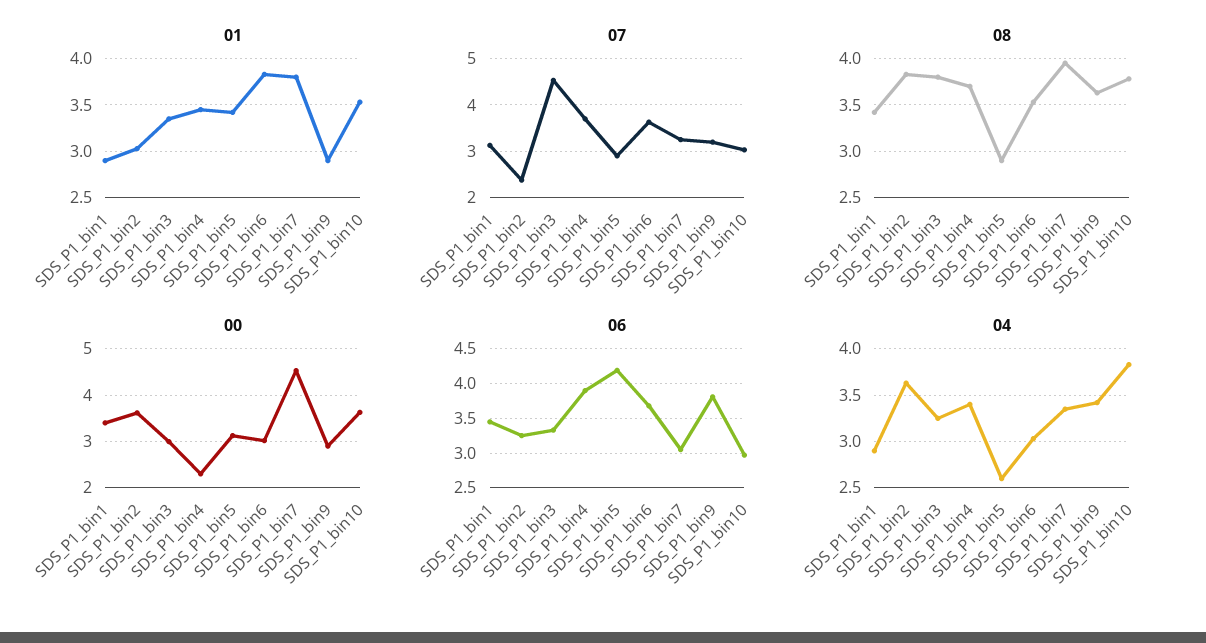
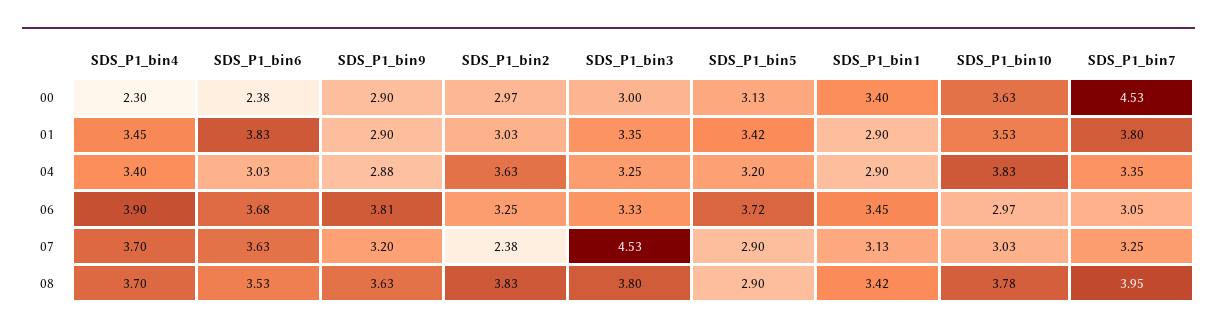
  {
    "01": {
      "SDS_P1_bin1": 2.9,
      "SDS_P1_bin2": 3.03,
      "SDS_P1_bin3": 3.35,
      "SDS_P1_bin4": 3.45,
      "SDS_P1_bin5": 3.42,
      "SDS_P1_bin6": 3.83,
      "SDS_P1_bin7": 3.8,
      "SDS_P1_bin9": 2.9,
      "SDS_P1_bin10": 3.53
    },
    "07": {
      "SDS_P1_bin1": 3.13,
      "SDS_P1_bin2": 2.38,
      "SDS_P1_bin3": 4.53,
      "SDS_P1_bin4": 3.7,
      "SDS_P1_bin5": 2.9,
      "SDS_P1_bin6": 3.63,
      "SDS_P1_bin7": 3.25,
      "SDS_P1_bin9": 3.2,
      "SDS_P1_bin10": 3.03
    },
    "08": {
      "SDS_P1_bin1": 3.42,
      "SDS_P1_bin2": 3.83,
      "SDS_P1_bin3": 3.8,
      "SDS_P1_bin4": 3.7,
      "SDS_P1_bin5": 2.9,
      "SDS_P1_bin6": 3.53,
      "SDS_P1_bin7": 3.95,
      "SDS_P1_bin9": 3.63,
      "SDS_P1_bin10": 3.78
    },
    "00": {
      "SDS_P1_bin1": 3.4,
-     "SDS_P1_bin2": 3.6,
+     "SDS_P1_bin2": 2.97,
      "SDS_P1_bin3": 3,
      "SDS_P1_bin4": 2.3,
      "SDS_P1_bin5": 3.13,
-     "SDS_P1_bin6": 3,
+     "SDS_P1_bin6": 2.38,
      "SDS_P1_bin7": 4.53,
      "SDS_P1_bin9": 2.9,
      "SDS_P1_bin10": 3.63
    },
    "06": {
      "SDS_P1_bin1": 3.45,
      "SDS_P1_bin2": 3.25,
      "SDS_P1_bin3": 3.33,
      "SDS_P1_bin4": 3.9,
-     "SDS_P1_bin5": 4.2,
+     "SDS_P1_bin5": 3.72,
      "SDS_P1_bin6": 3.68,
      "SDS_P1_bin7": 3.05,
      "SDS_P1_bin9": 3.81,
      "SDS_P1_bin10": 2.97
    },
    "04": {
      "SDS_P1_bin1": 2.9,
      "SDS_P1_bin2": 3.63,
      "SDS_P1_bin3": 3.25,
      "SDS_P1_bin4": 3.4,
-     "SDS_P1_bin5": 2.6,
+     "SDS_P1_bin5": 3.2,
      "SDS_P1_bin6": 3.03,
      "SDS_P1_bin7": 3.35,
-     "SDS_P1_bin9": 3.4,
+     "SDS_P1_bin9": 2.88,
      "SDS_P1_bin10": 3.83
    }
  }

